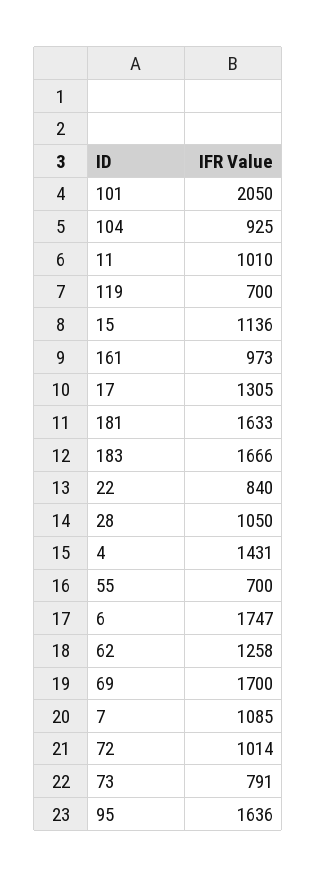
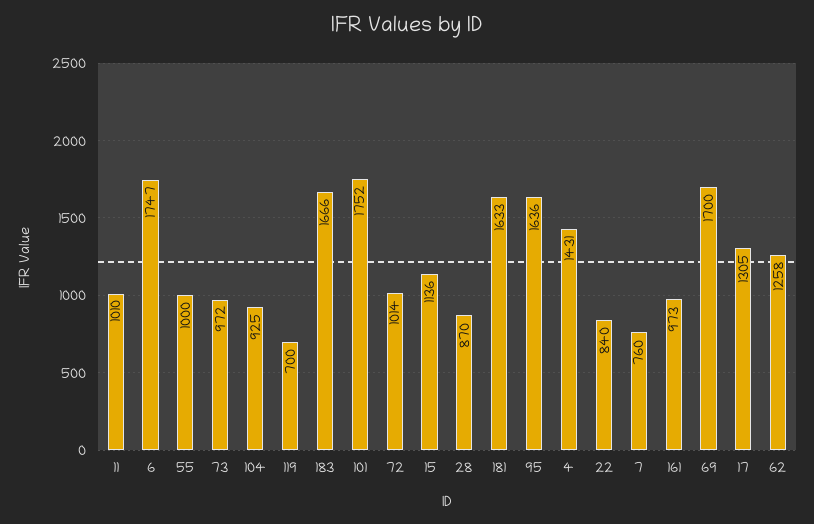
  {
-   "101": 2050,
+   "101": 1752,
    "104": 925,
    "11": 1010,
    "119": 700,
    "15": 1136,
    "161": 973,
    "17": 1305,
    "181": 1633,
    "183": 1666,
    "22": 840,
-   "28": 1050,
+   "28": 870,
    "4": 1431,
-   "55": 700,
+   "55": 1000,
    "6": 1747,
    "62": 1258,
    "69": 1700,
-   "7": 1085,
+   "7": 760,
    "72": 1014,
-   "73": 791,
+   "73": 972,
    "95": 1636
  }

